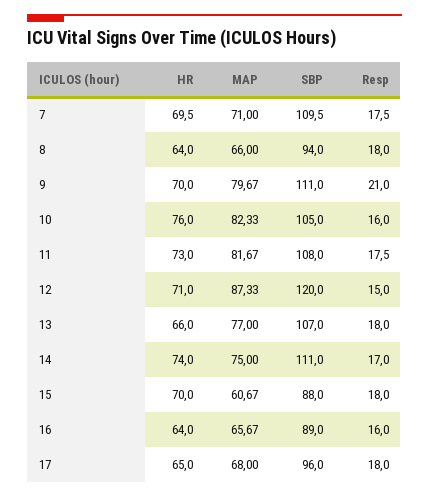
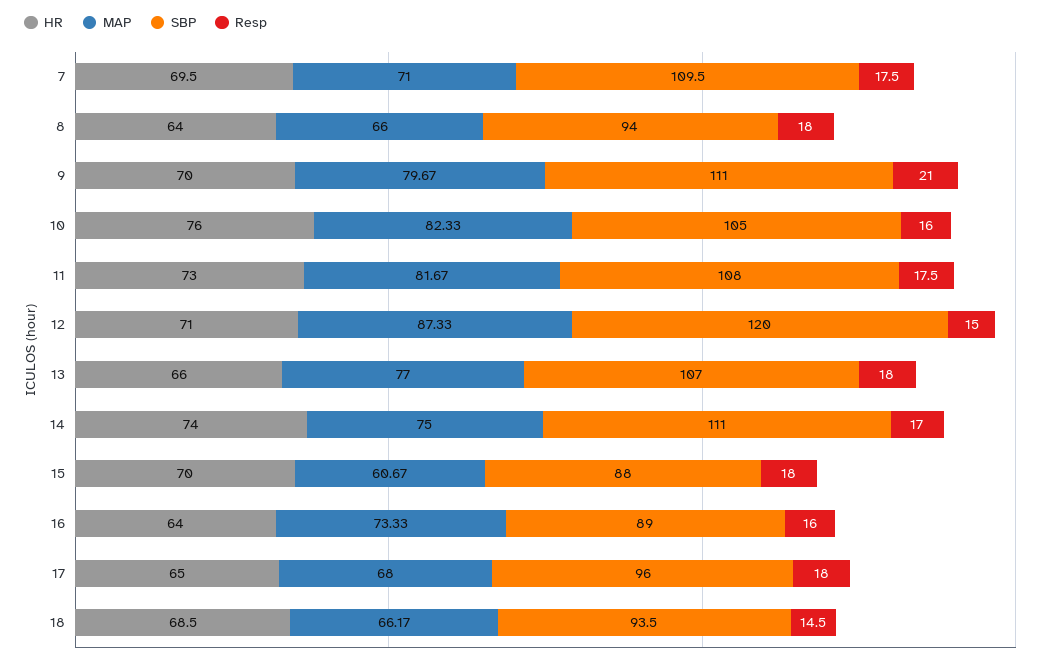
  {
    "HR": {
      "7": 69.5,
      "8": 64,
      "9": 70,
      "10": 76,
      "11": 73,
      "12": 71,
      "13": 66,
      "14": 74,
      "15": 70,
      "16": 64,
-     "17": 65
+     "17": 65,
+     "18": 68.5
    },
    "MAP": {
      "7": 71,
      "8": 66,
      "9": 79.67,
      "10": 82.33,
      "11": 81.67,
      "12": 87.33,
      "13": 77,
      "14": 75,
      "15": 60.67,
-     "16": 65.67,
+     "16": 73.33,
-     "17": 68
+     "17": 68,
+     "18": 66.17
    },
    "SBP": {
      "7": 109.5,
      "8": 94,
      "9": 111,
      "10": 105,
      "11": 108,
      "12": 120,
      "13": 107,
      "14": 111,
      "15": 88,
      "16": 89,
-     "17": 96
+     "17": 96,
+     "18": 93.5
    },
    "Resp": {
      "7": 17.5,
      "8": 18,
      "9": 21,
      "10": 16,
      "11": 17.5,
      "12": 15,
      "13": 18,
      "14": 17,
      "15": 18,
      "16": 16,
-     "17": 18
+     "17": 18,
+     "18": 14.5
    }
  }

